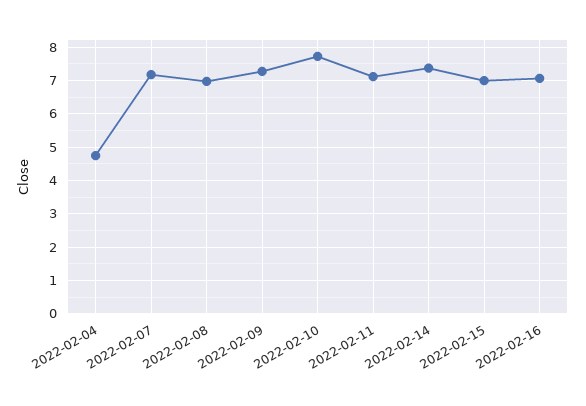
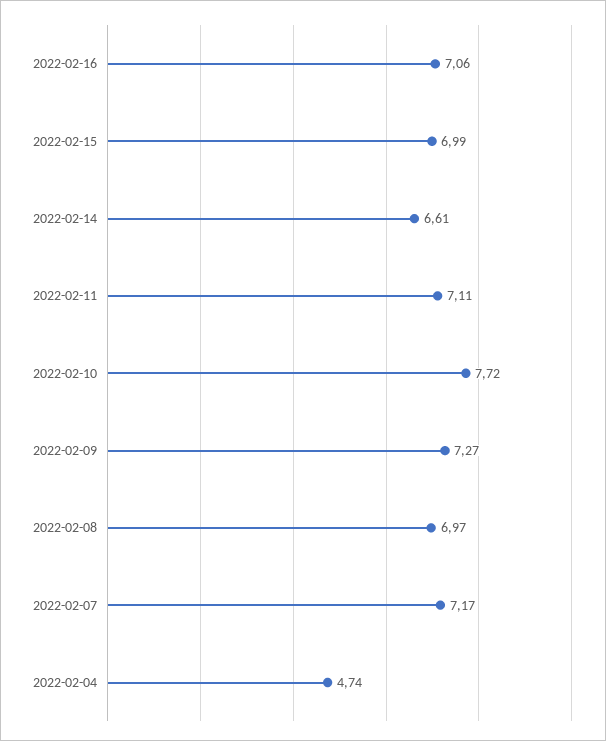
  {
    "2022-02-04": 4.74,
    "2022-02-07": 7.17,
    "2022-02-08": 6.97,
    "2022-02-09": 7.27,
    "2022-02-10": 7.72,
    "2022-02-11": 7.11,
-   "2022-02-14": 7.4,
+   "2022-02-14": 6.61,
    "2022-02-15": 6.99,
    "2022-02-16": 7.06
  }

